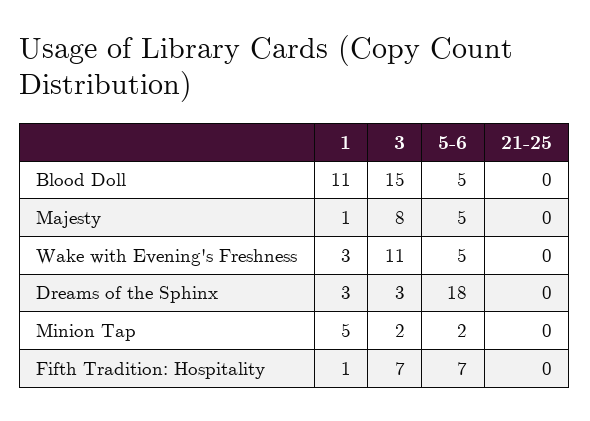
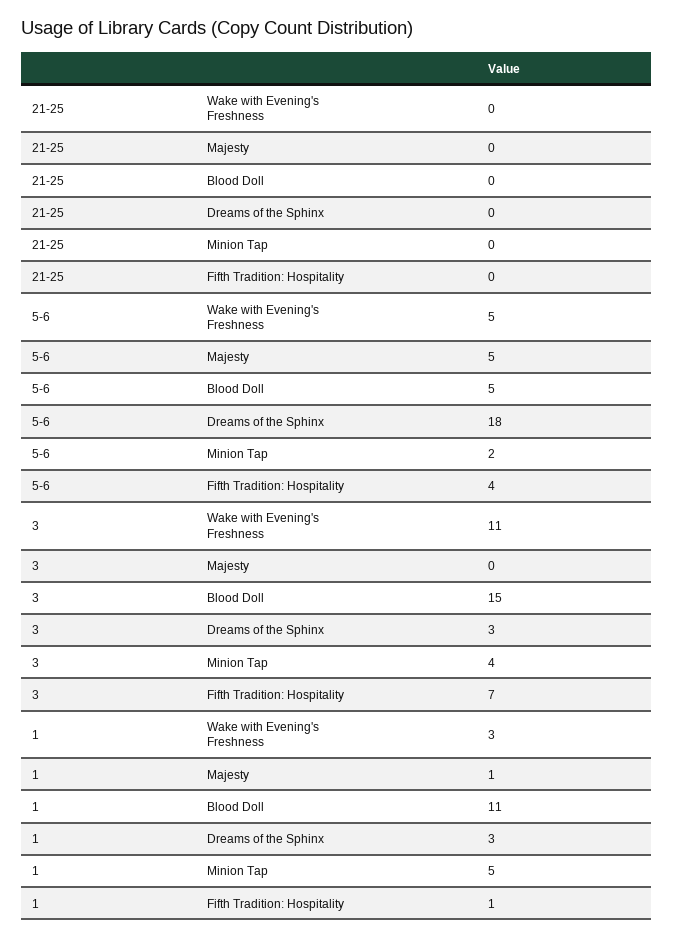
  {
    "1": {
      "Blood Doll": 11,
      "Majesty": 1,
      "Wake with Evening's Freshness": 3,
      "Dreams of the Sphinx": 3,
      "Minion Tap": 5,
      "Fifth Tradition: Hospitality": 1
    },
    "3": {
      "Blood Doll": 15,
-     "Majesty": 8,
+     "Majesty": 0,
      "Wake with Evening's Freshness": 11,
      "Dreams of the Sphinx": 3,
-     "Minion Tap": 2,
+     "Minion Tap": 4,
      "Fifth Tradition: Hospitality": 7
    },
    "5-6": {
      "Blood Doll": 5,
      "Majesty": 5,
      "Wake with Evening's Freshness": 5,
      "Dreams of the Sphinx": 18,
      "Minion Tap": 2,
-     "Fifth Tradition: Hospitality": 7
+     "Fifth Tradition: Hospitality": 4
    },
    "21-25": {
      "Blood Doll": 0,
      "Majesty": 0,
      "Wake with Evening's Freshness": 0,
      "Dreams of the Sphinx": 0,
      "Minion Tap": 0,
      "Fifth Tradition: Hospitality": 0
    }
  }

